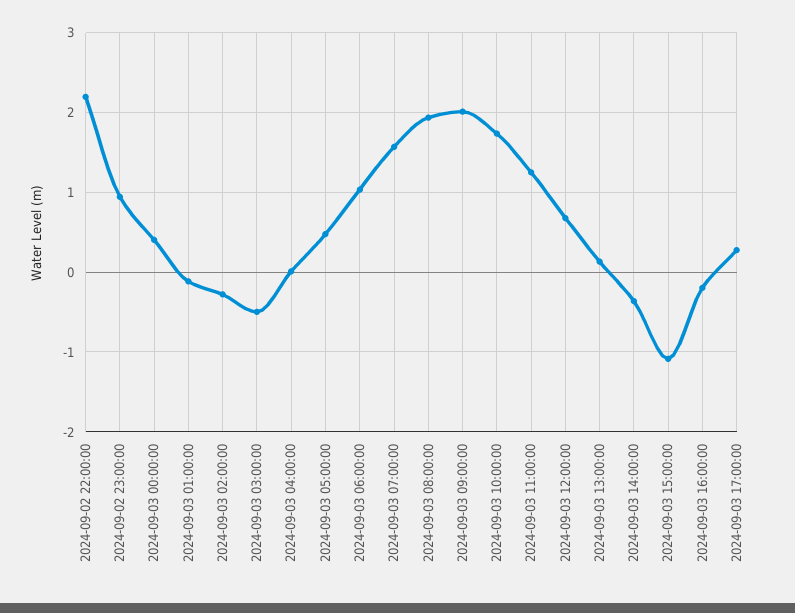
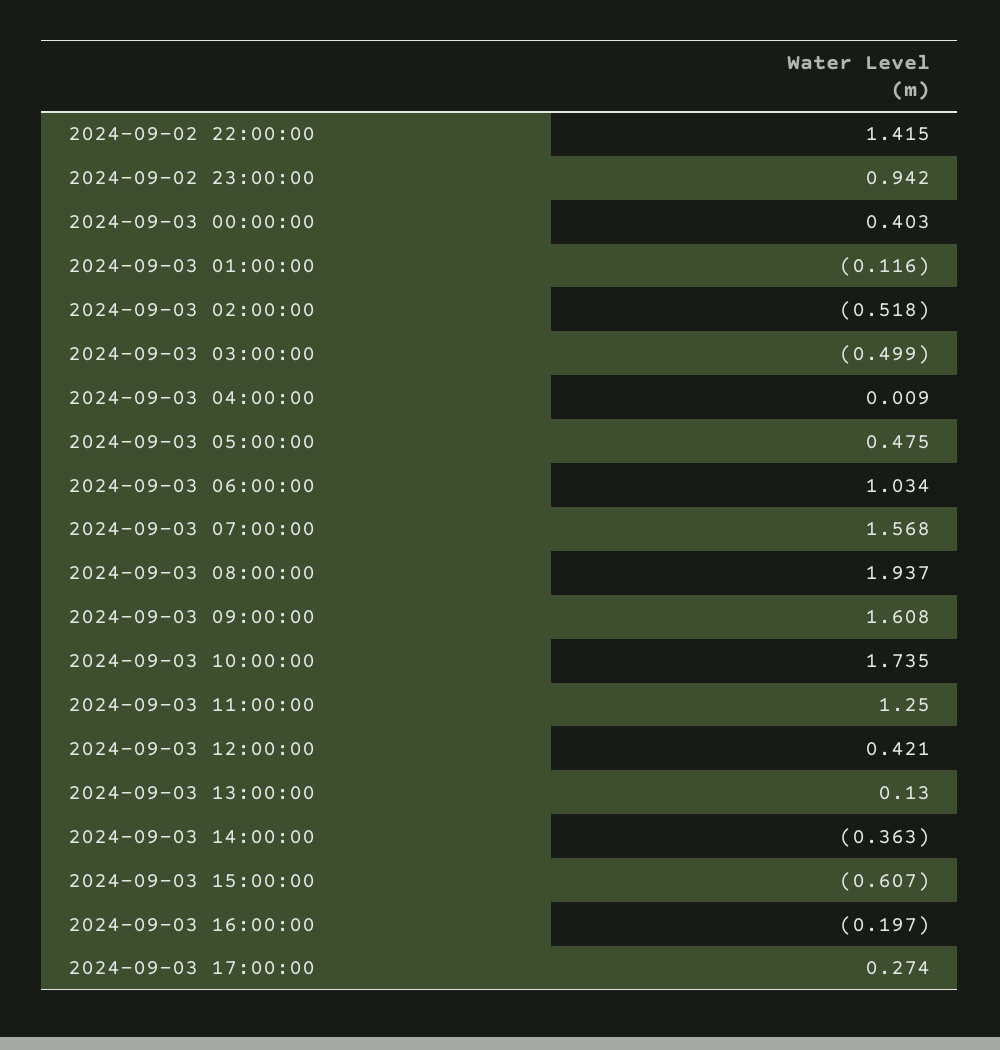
  {
-   "2024-09-02 22:00:00": 2.2,
+   "2024-09-02 22:00:00": 1.415,
    "2024-09-02 23:00:00": 0.942,
    "2024-09-03 00:00:00": 0.403,
    "2024-09-03 01:00:00": -0.116,
-   "2024-09-03 02:00:00": -0.3,
+   "2024-09-03 02:00:00": -0.518,
    "2024-09-03 03:00:00": -0.499,
    "2024-09-03 04:00:00": 0.009,
    "2024-09-03 05:00:00": 0.475,
    "2024-09-03 06:00:00": 1.034,
    "2024-09-03 07:00:00": 1.568,
    "2024-09-03 08:00:00": 1.937,
-   "2024-09-03 09:00:00": 2,
+   "2024-09-03 09:00:00": 1.608,
    "2024-09-03 10:00:00": 1.735,
    "2024-09-03 11:00:00": 1.25,
-   "2024-09-03 12:00:00": 0.7,
+   "2024-09-03 12:00:00": 0.421,
    "2024-09-03 13:00:00": 0.13,
    "2024-09-03 14:00:00": -0.363,
-   "2024-09-03 15:00:00": -1.1,
+   "2024-09-03 15:00:00": -0.607,
    "2024-09-03 16:00:00": -0.197,
    "2024-09-03 17:00:00": 0.274
  }

